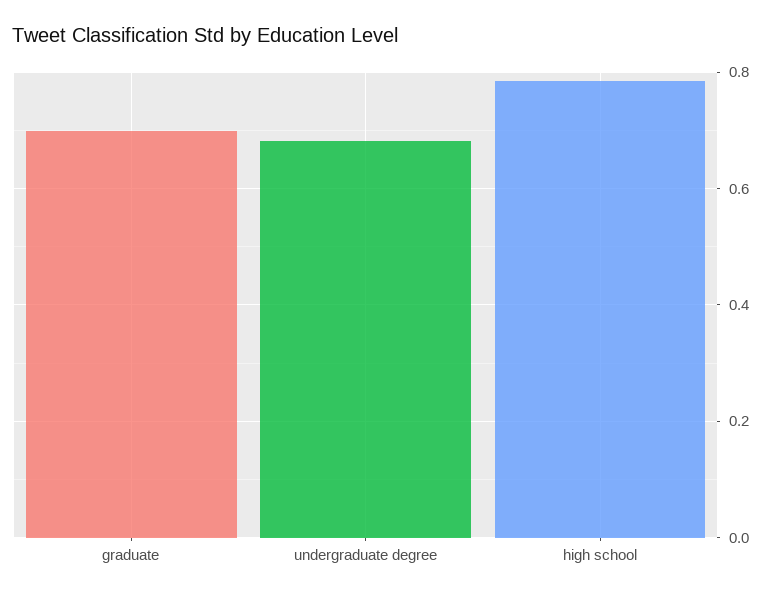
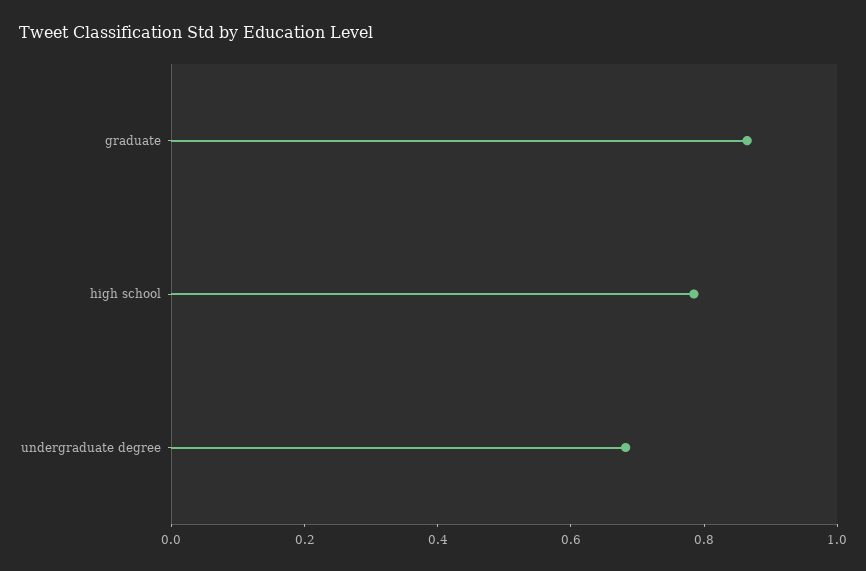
  {
-   "graduate": 0.7,
+   "graduate": 0.85,
    "undergraduate degree": 0.68,
    "high school": 0.78
  }

